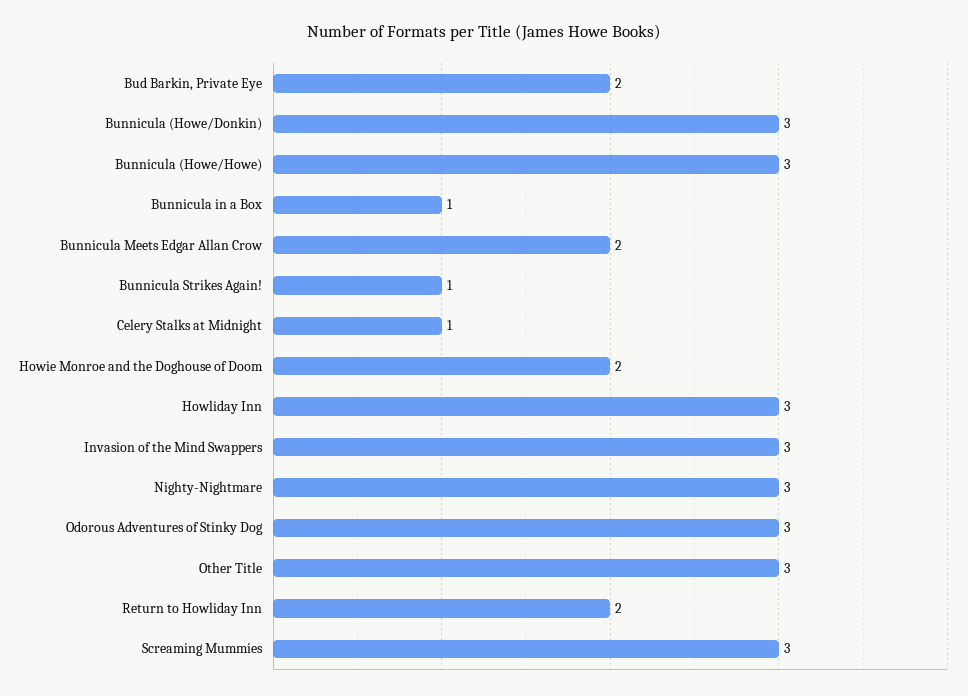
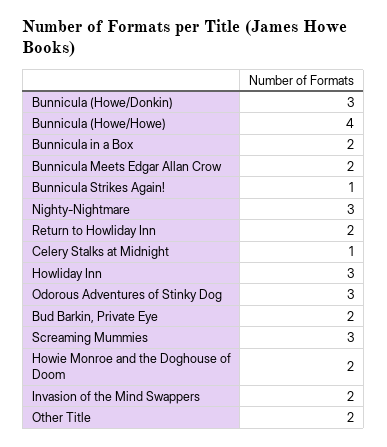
  {
    "Bud Barkin, Private Eye": 2,
    "Bunnicula (Howe/Donkin)": 3,
-   "Bunnicula (Howe/Howe)": 3,
+   "Bunnicula (Howe/Howe)": 4,
-   "Bunnicula in a Box": 1,
+   "Bunnicula in a Box": 2,
    "Bunnicula Meets Edgar Allan Crow": 2,
    "Bunnicula Strikes Again!": 1,
    "Celery Stalks at Midnight": 1,
    "Howie Monroe and the Doghouse of Doom": 2,
    "Howliday Inn": 3,
-   "Invasion of the Mind Swappers": 3,
+   "Invasion of the Mind Swappers": 2,
    "Nighty-Nightmare": 3,
    "Odorous Adventures of Stinky Dog": 3,
-   "Other Title": 3,
+   "Other Title": 2,
    "Return to Howliday Inn": 2,
    "Screaming Mummies": 3
  }

